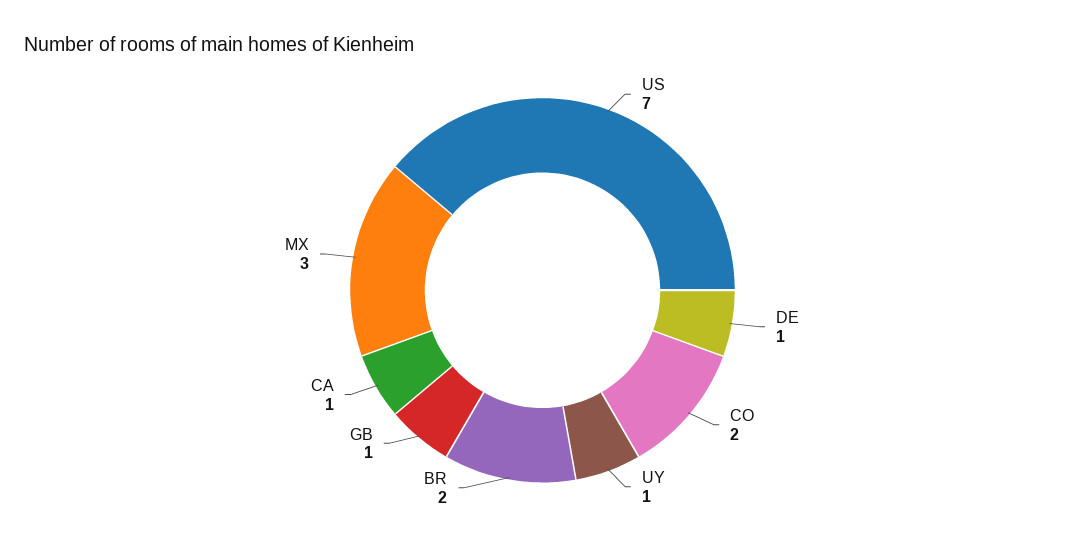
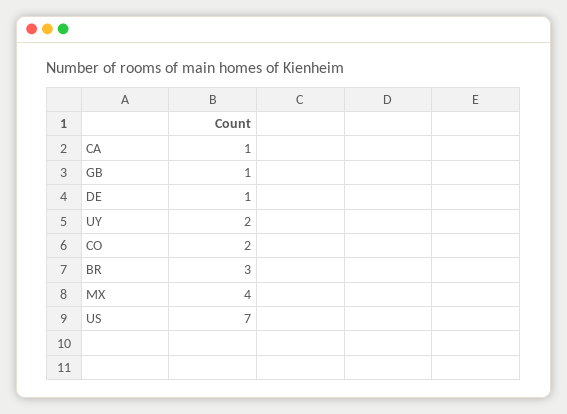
  {
    "US": 7,
    "DE": 1,
    "CO": 2,
-   "UY": 1,
+   "UY": 2,
-   "BR": 2,
+   "BR": 3,
    "GB": 1,
    "CA": 1,
-   "MX": 3
+   "MX": 4
  }

